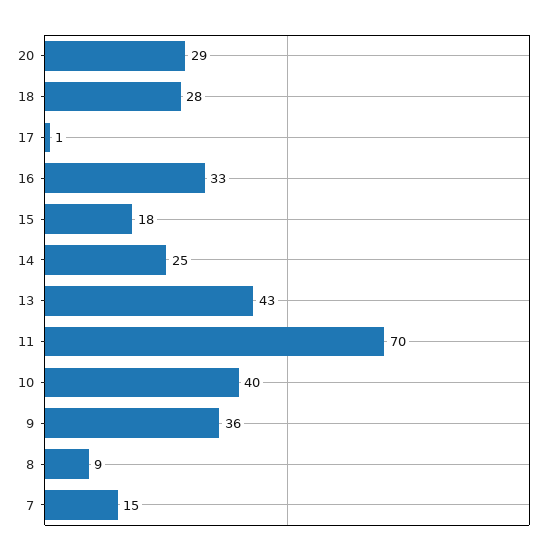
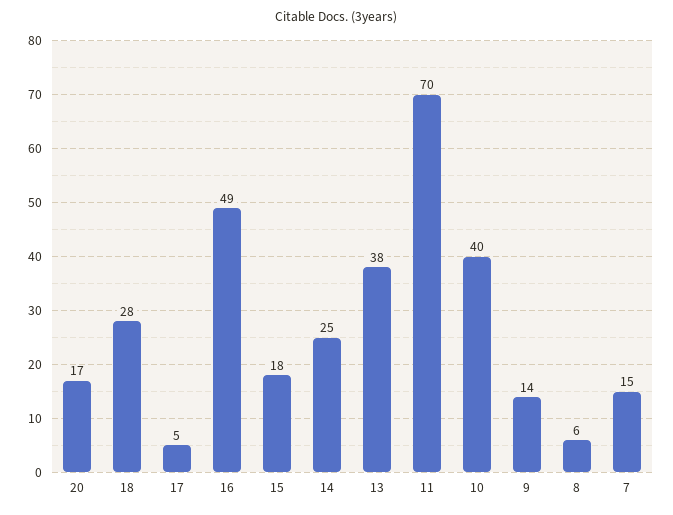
  {
-   "20": 29,
+   "20": 17,
    "18": 28,
-   "17": 1,
+   "17": 5,
-   "16": 33,
+   "16": 49,
    "15": 18,
    "14": 25,
-   "13": 43,
+   "13": 38,
    "11": 70,
    "10": 40,
-   "9": 36,
+   "9": 14,
-   "8": 9,
+   "8": 6,
    "7": 15
  }

